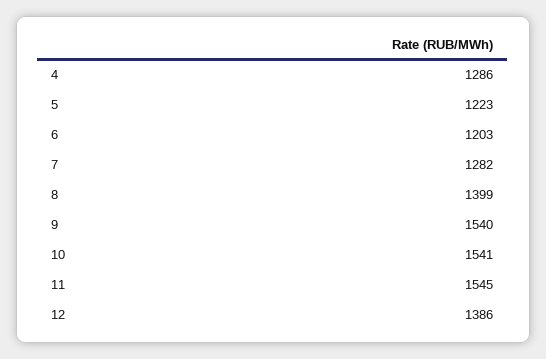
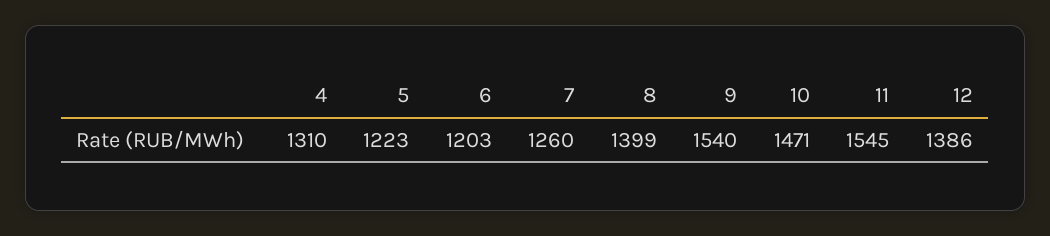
  {
-   "4": 1286,
+   "4": 1310,
    "5": 1223,
    "6": 1203,
-   "7": 1282,
+   "7": 1260,
    "8": 1399,
    "9": 1540,
-   "10": 1541,
+   "10": 1471,
    "11": 1545,
    "12": 1386
  }

